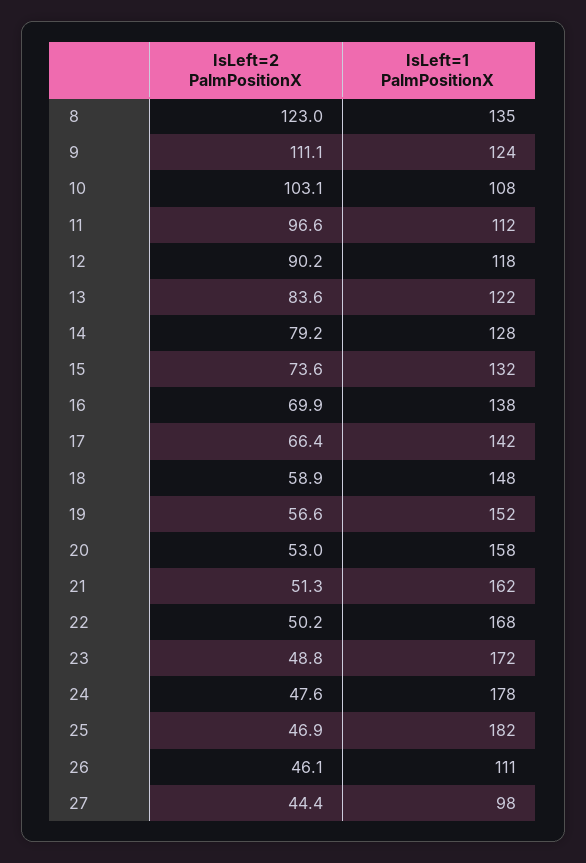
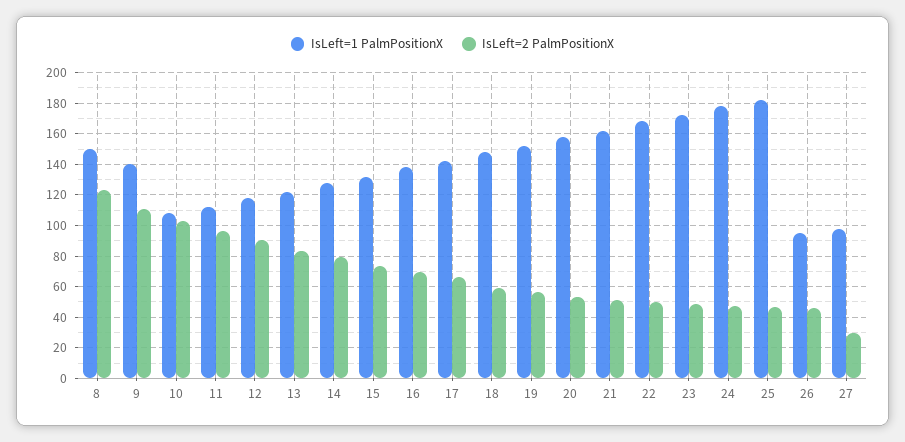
  {
    "IsLeft=2 PalmPositionX": {
      "8": 123,
      "9": 111.1,
      "10": 103.1,
      "11": 96.6,
      "12": 90.2,
      "13": 83.6,
      "14": 79.2,
      "15": 73.6,
      "16": 69.9,
      "17": 66.4,
      "18": 58.9,
      "19": 56.6,
      "20": 53,
      "21": 51.3,
      "22": 50.2,
      "23": 48.8,
      "24": 47.6,
      "25": 46.9,
      "26": 46.1,
-     "27": 44.4
+     "27": 30
    },
    "IsLeft=1 PalmPositionX": {
-     "8": 135,
+     "8": 150,
-     "9": 124,
+     "9": 140,
      "10": 108,
      "11": 112,
      "12": 118,
      "13": 122,
      "14": 128,
      "15": 132,
      "16": 138,
      "17": 142,
      "18": 148,
      "19": 152,
      "20": 158,
      "21": 162,
      "22": 168,
      "23": 172,
      "24": 178,
      "25": 182,
-     "26": 111,
+     "26": 95,
      "27": 98
    }
  }

